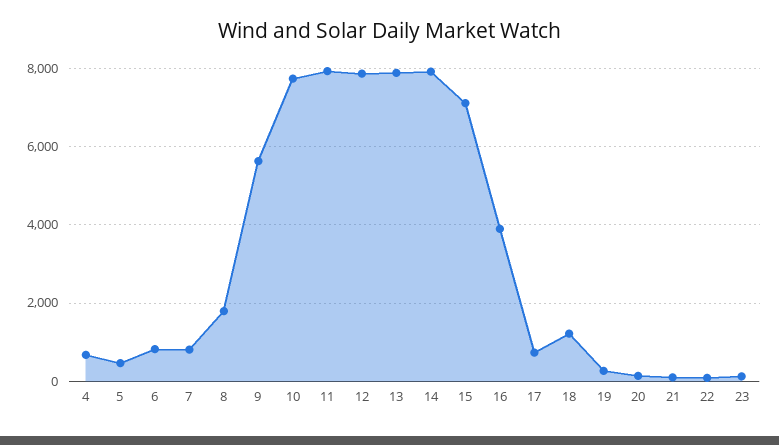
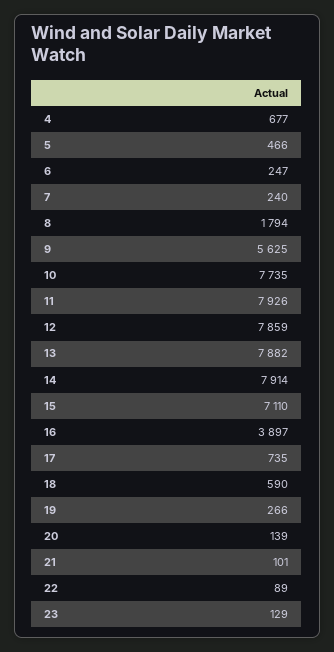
  {
    "4": 677,
    "5": 466,
-   "6": 800,
+   "6": 247,
-   "7": 800,
+   "7": 240,
    "8": 1794,
    "9": 5625,
    "10": 7735,
    "11": 7926,
    "12": 7859,
    "13": 7882,
    "14": 7914,
    "15": 7110,
    "16": 3897,
    "17": 735,
-   "18": 1200,
+   "18": 590,
    "19": 266,
    "20": 139,
    "21": 101,
    "22": 89,
    "23": 129
  }

